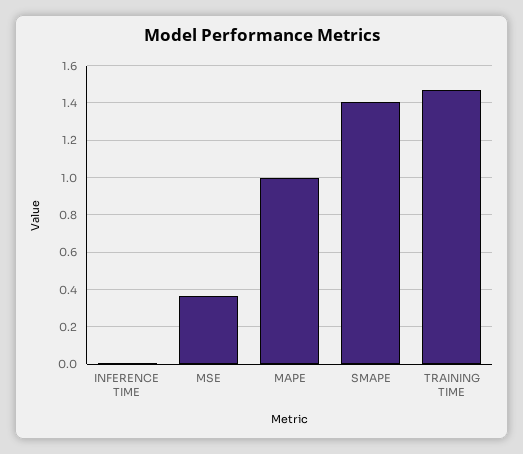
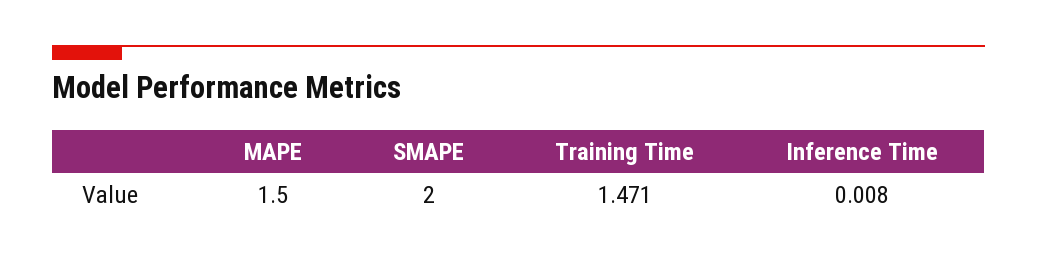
  {
    "INFERENCE TIME": 0.008,
-   "MSE": 0.35,
-   "MAPE": 1,
+   "MAPE": 1.5,
-   "SMAPE": 1.4,
+   "SMAPE": 2,
    "TRAINING TIME": 1.471
  }

